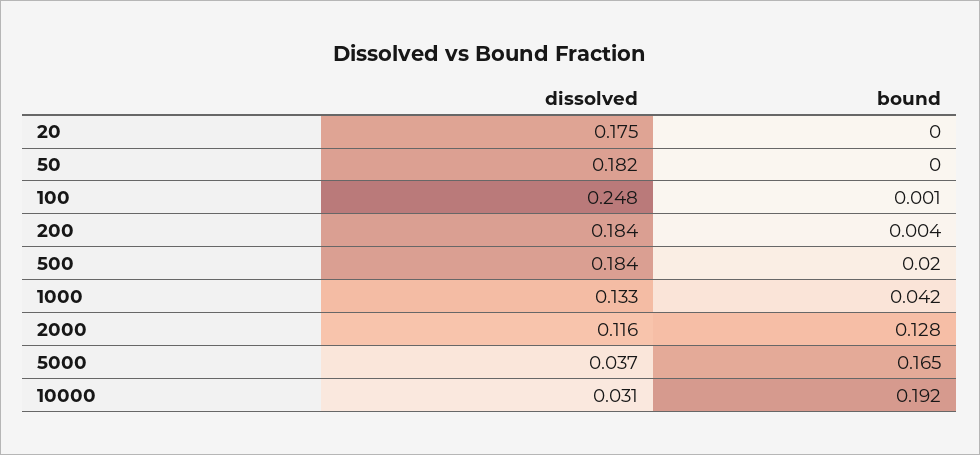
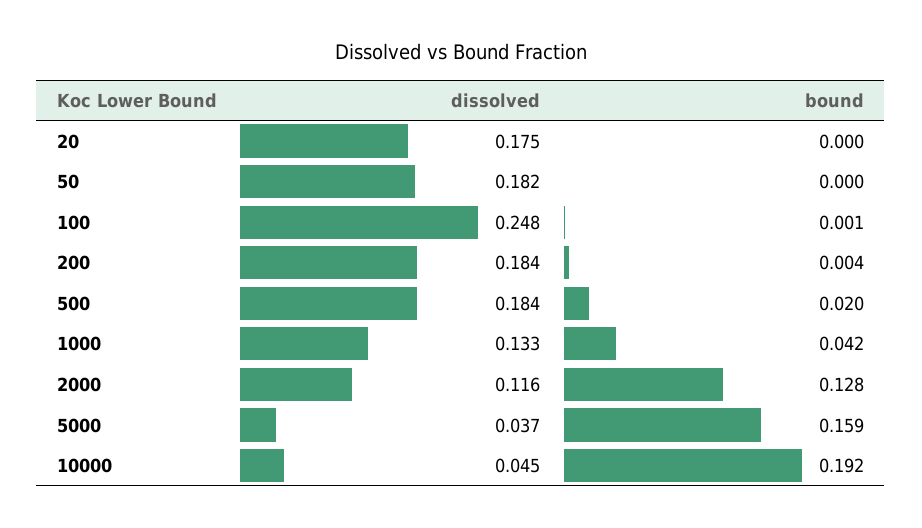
  {
    "dissolved": {
      "20": 0.175,
      "50": 0.182,
      "100": 0.248,
      "200": 0.184,
      "500": 0.184,
      "1000": 0.133,
      "2000": 0.116,
      "5000": 0.037,
-     "10000": 0.031
+     "10000": 0.045
    },
    "bound": {
      "20": 0,
      "50": 0,
      "100": 0.001,
      "200": 0.004,
      "500": 0.02,
      "1000": 0.042,
      "2000": 0.128,
-     "5000": 0.165,
+     "5000": 0.159,
      "10000": 0.192
    }
  }

